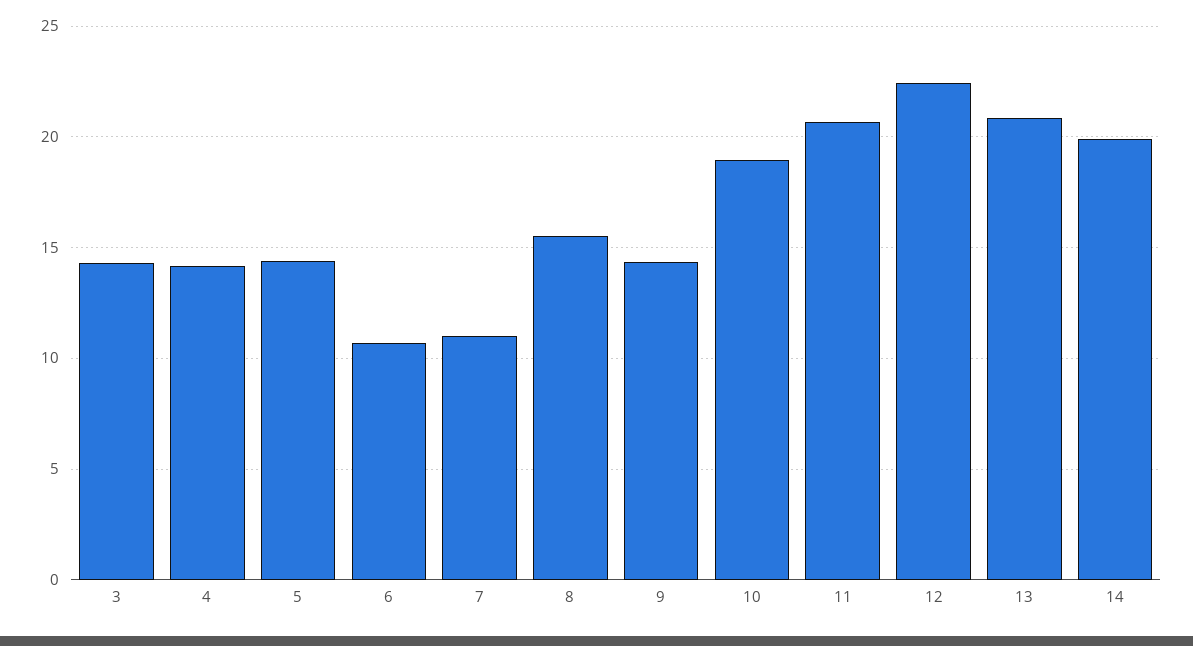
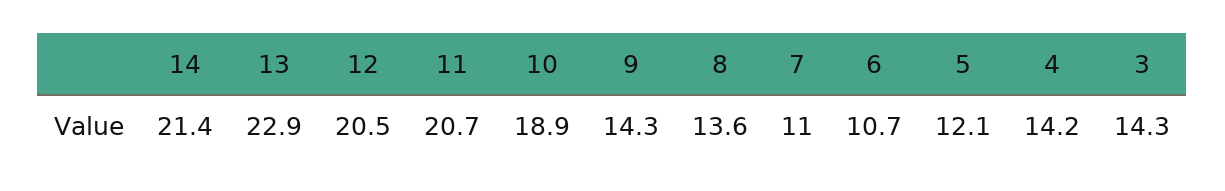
  {
    "3": 14.3,
    "4": 14.2,
-   "5": 14.5,
+   "5": 12.1,
    "6": 10.7,
    "7": 11,
-   "8": 15.5,
+   "8": 13.6,
    "9": 14.3,
    "10": 18.9,
    "11": 20.7,
-   "12": 22.5,
+   "12": 20.5,
-   "13": 21,
+   "13": 22.9,
-   "14": 20
+   "14": 21.4
  }

